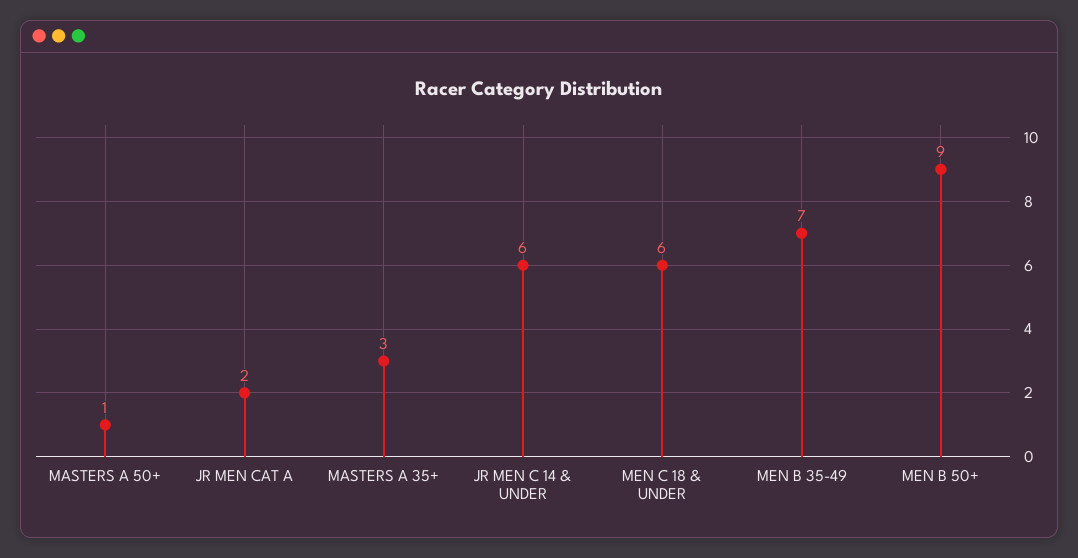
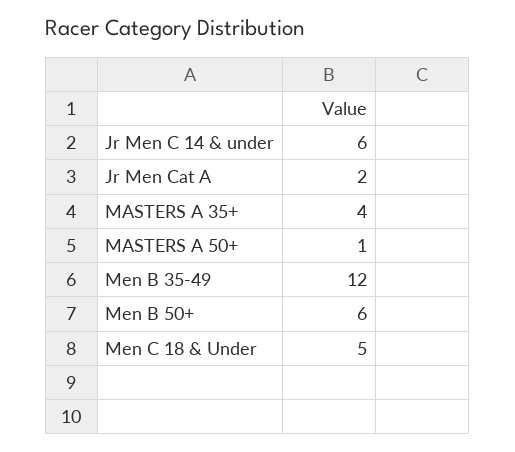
  {
    "MASTERS A 50+": 1,
    "JR MEN CAT A": 2,
-   "MASTERS A 35+": 3,
+   "MASTERS A 35+": 4,
    "JR MEN C 14 & UNDER": 6,
-   "MEN C 18 & UNDER": 6,
+   "MEN C 18 & UNDER": 5,
-   "MEN B 35-49": 7,
+   "MEN B 35-49": 12,
-   "MEN B 50+": 9
+   "MEN B 50+": 6
  }

